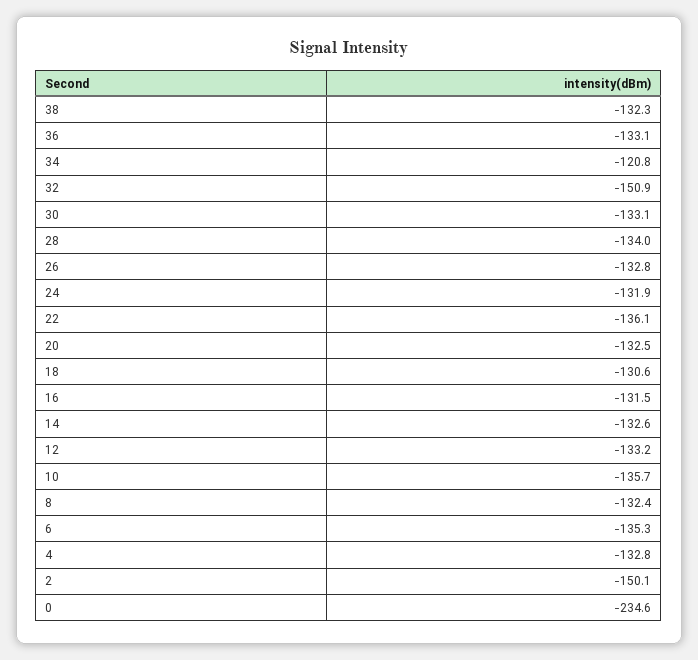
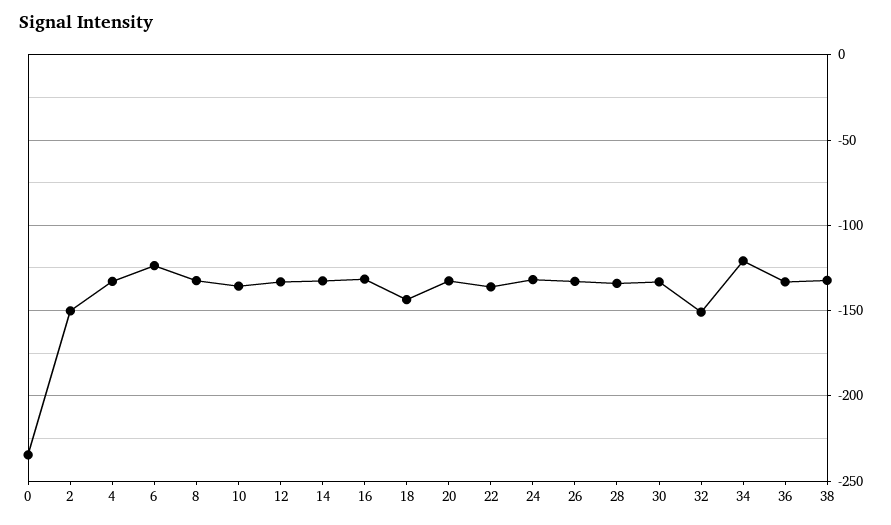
  {
    "38": -132.3,
    "36": -133.1,
    "34": -120.8,
    "32": -150.9,
    "30": -133.1,
    "28": -134,
    "26": -132.8,
    "24": -131.9,
    "22": -136.1,
    "20": -132.5,
-   "18": -130.6,
+   "18": -145,
    "16": -131.5,
    "14": -132.6,
    "12": -133.2,
    "10": -135.7,
    "8": -132.4,
-   "6": -135.3,
+   "6": -125,
    "4": -132.8,
    "2": -150.1,
    "0": -234.6
  }

